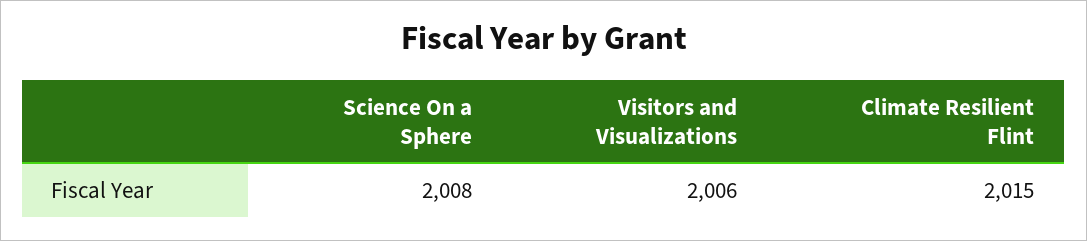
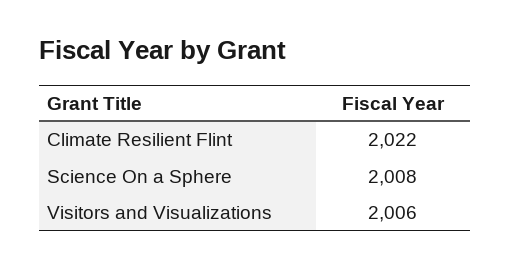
  {
    "Science On a Sphere": 2008,
    "Visitors and Visualizations": 2006,
-   "Climate Resilient Flint": 2015
+   "Climate Resilient Flint": 2022
  }

